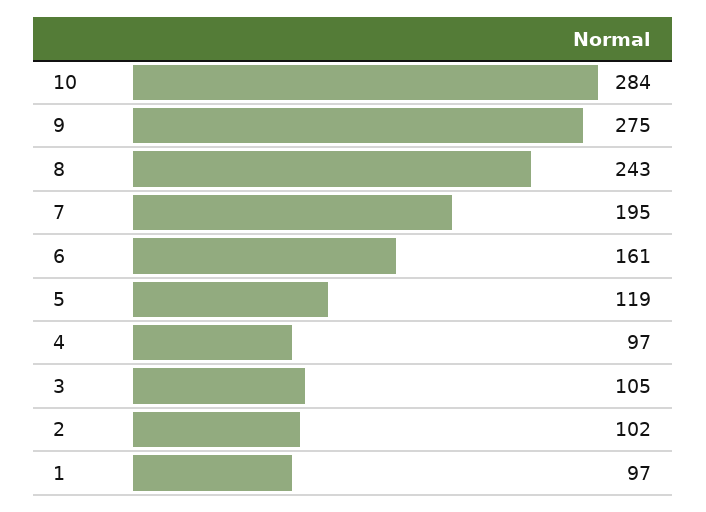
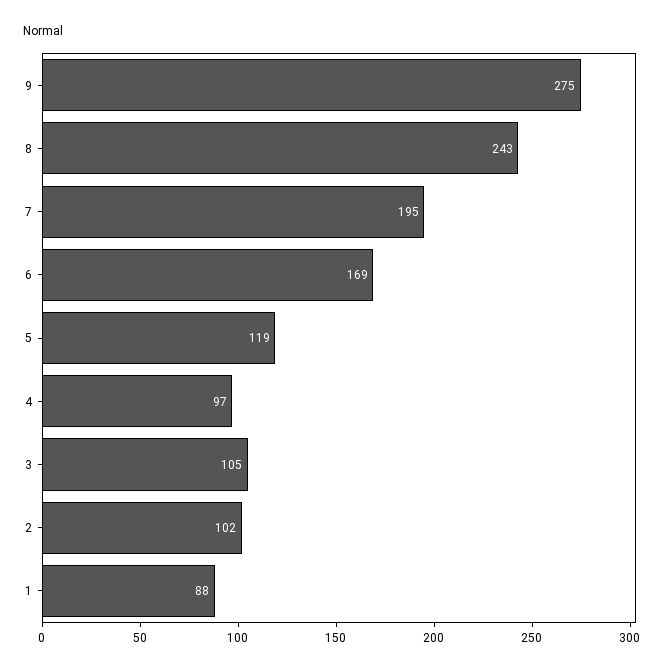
  {
-   "10": 284,
    "9": 275,
    "8": 243,
    "7": 195,
-   "6": 161,
+   "6": 169,
    "5": 119,
    "4": 97,
    "3": 105,
    "2": 102,
-   "1": 97
+   "1": 88
  }

